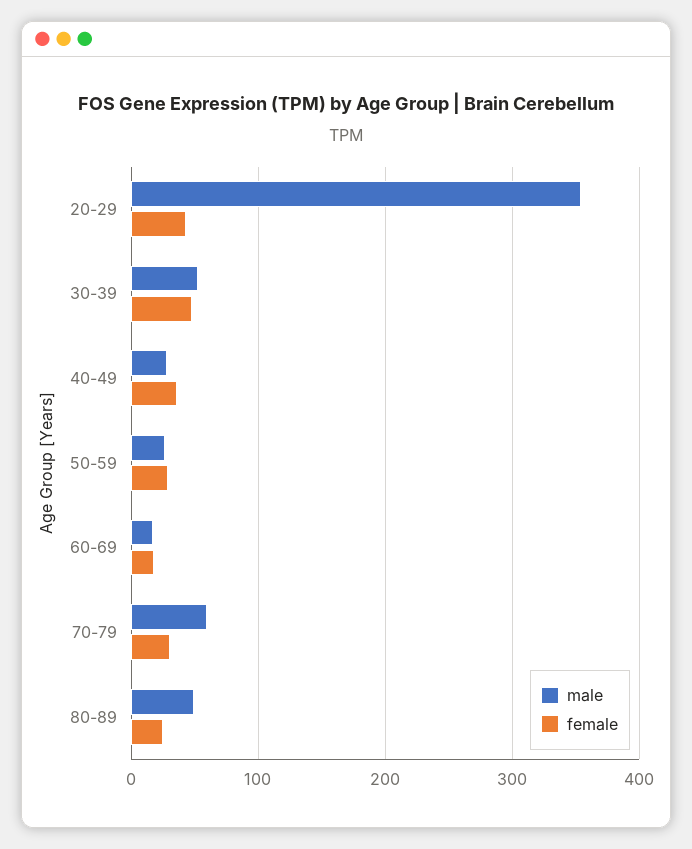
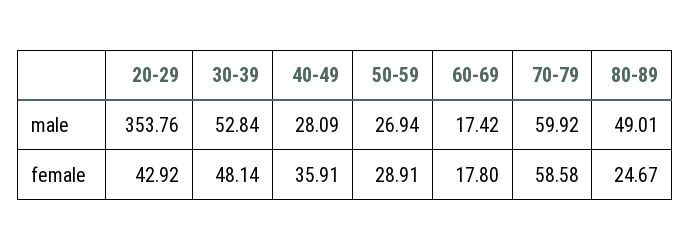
  {
    "male": {
      "20-29": 353.76,
      "30-39": 52.84,
      "40-49": 28.09,
      "50-59": 26.94,
      "60-69": 17.42,
      "70-79": 59.92,
      "80-89": 49.01
    },
    "female": {
      "20-29": 42.92,
      "30-39": 48.14,
      "40-49": 35.91,
      "50-59": 28.91,
      "60-69": 17.8,
-     "70-79": 30,
+     "70-79": 58.58,
      "80-89": 24.67
    }
  }

